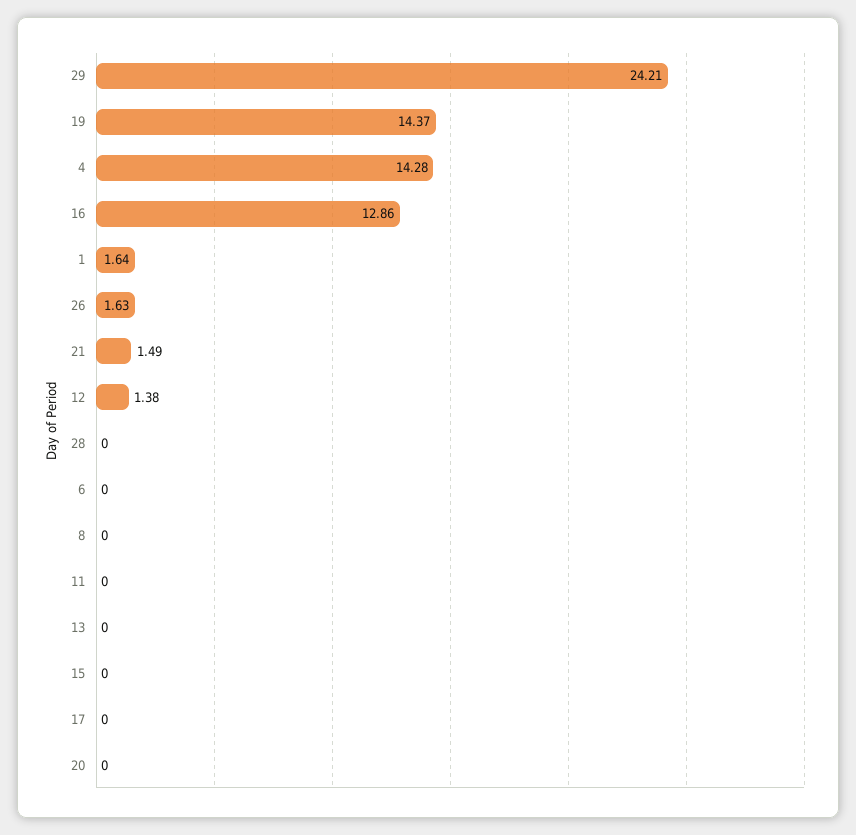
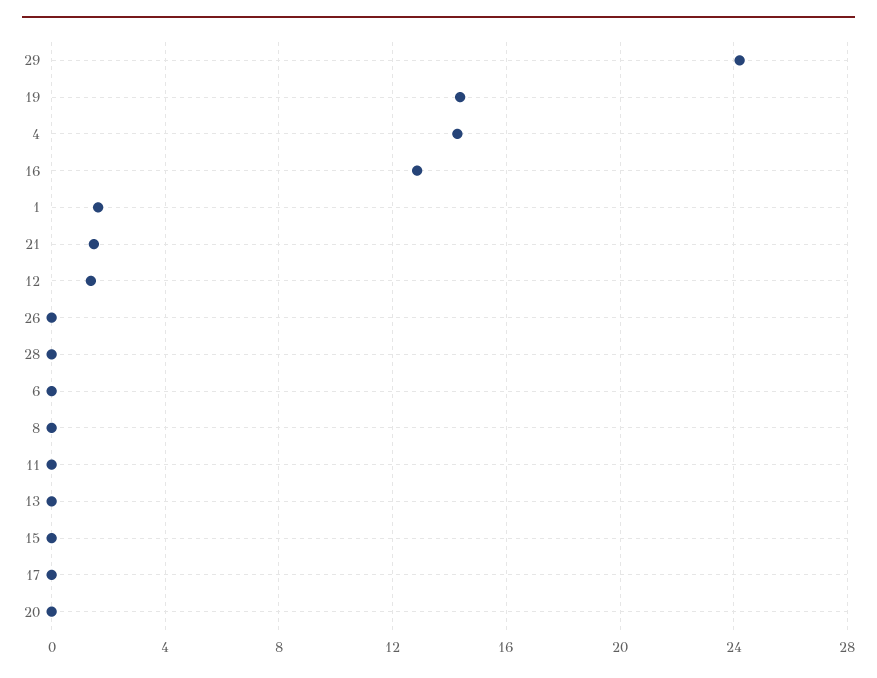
  {
    "29": 24.21,
    "19": 14.37,
    "4": 14.28,
    "16": 12.86,
    "1": 1.64,
-   "26": 1.63,
+   "26": 0,
    "21": 1.49,
    "12": 1.38,
    "28": 0,
    "6": 0,
    "8": 0,
    "11": 0,
    "13": 0,
    "15": 0,
    "17": 0,
    "20": 0
  }

